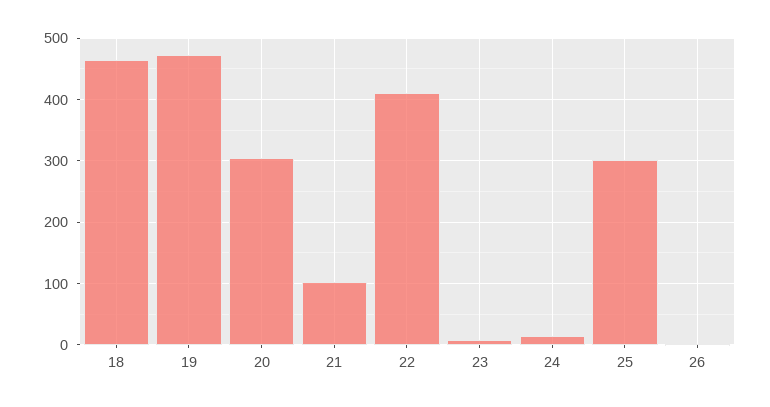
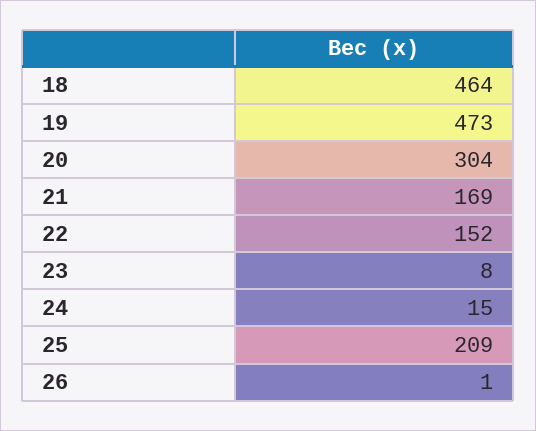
  {
    "18": 464,
    "19": 473,
    "20": 304,
-   "21": 100,
+   "21": 169,
-   "22": 410,
+   "22": 152,
    "23": 8,
    "24": 15,
-   "25": 300,
+   "25": 209,
    "26": 1
  }

